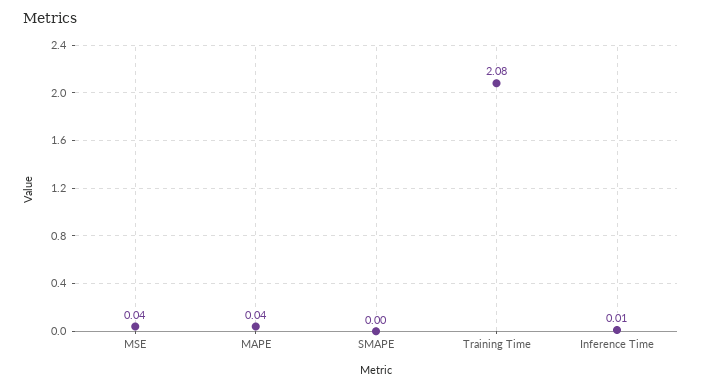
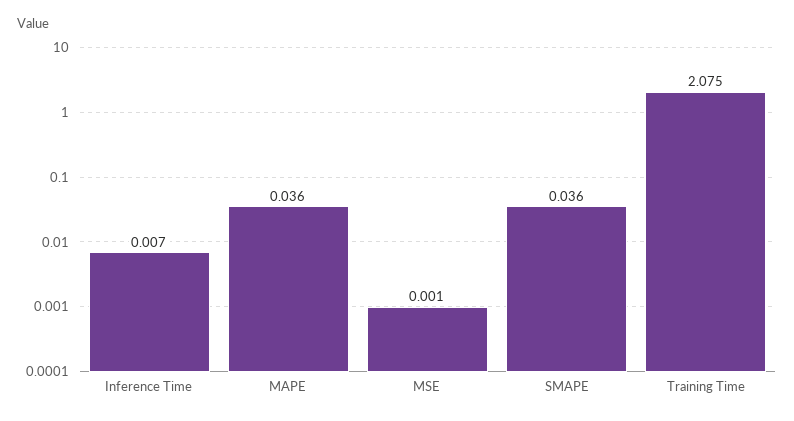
  {
-   "MSE": 0.04,
+   "MSE": 0.001,
    "MAPE": 0.036,
-   "SMAPE": 0,
+   "SMAPE": 0.036,
    "Training Time": 2.075,
    "Inference Time": 0.007
  }

